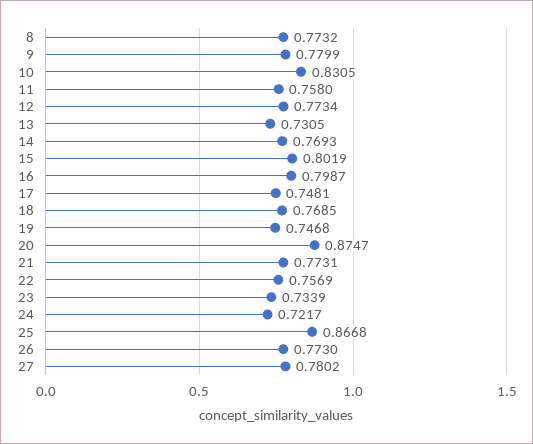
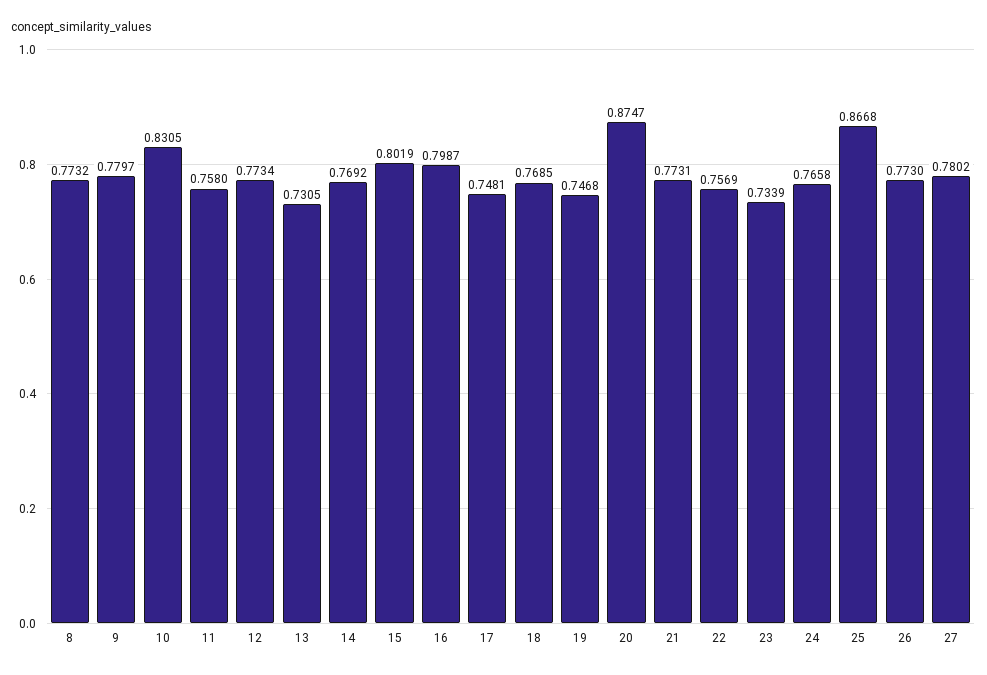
  {
    "8": 0.7732,
-   "9": 0.7799,
+   "9": 0.7797,
    "10": 0.8305,
    "11": 0.758,
    "12": 0.7734,
    "13": 0.7305,
-   "14": 0.7693,
+   "14": 0.7692,
    "15": 0.8019,
    "16": 0.7987,
    "17": 0.7481,
    "18": 0.7685,
    "19": 0.7468,
    "20": 0.8747,
    "21": 0.7731,
    "22": 0.7569,
    "23": 0.7339,
-   "24": 0.7217,
+   "24": 0.7658,
    "25": 0.8668,
    "26": 0.773,
    "27": 0.7802
  }

